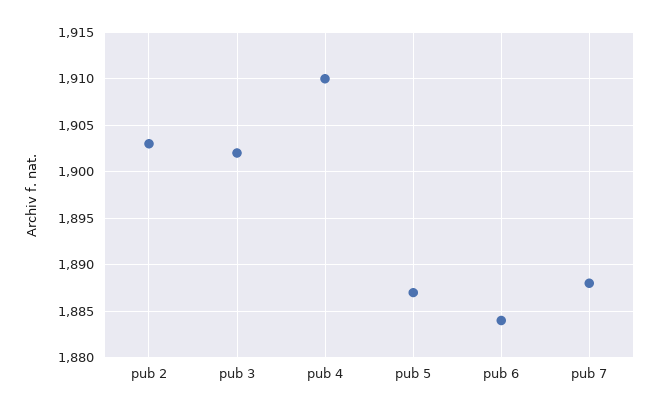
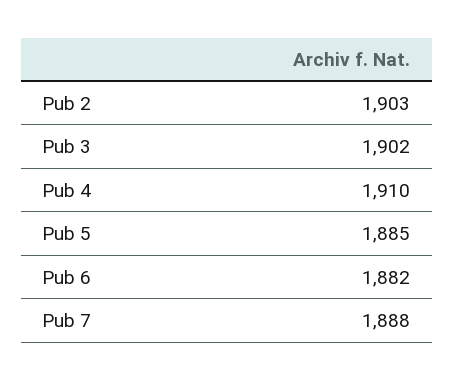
  {
    "pub 2": 1903,
    "pub 3": 1902,
    "pub 4": 1910,
-   "pub 5": 1887,
+   "pub 5": 1885,
-   "pub 6": 1884,
+   "pub 6": 1882,
    "pub 7": 1888
  }

